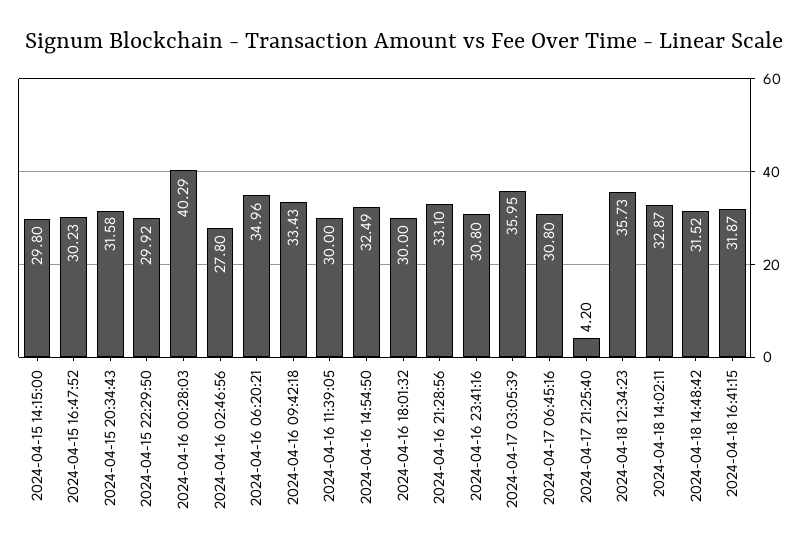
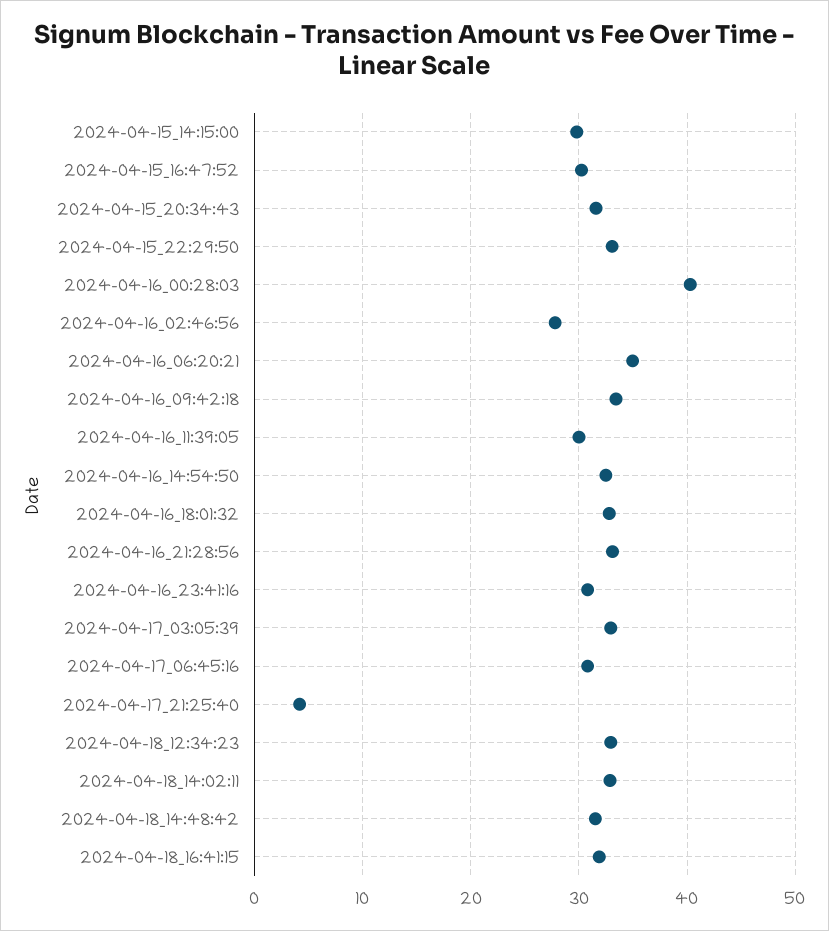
  {
    "2024-04-15 14:15:00": 29.8,
    "2024-04-15 16:47:52": 30.23,
    "2024-04-15 20:34:43": 31.58,
-   "2024-04-15 22:29:50": 29.92,
+   "2024-04-15 22:29:50": 33,
    "2024-04-16 00:28:03": 40.29,
    "2024-04-16 02:46:56": 27.8,
    "2024-04-16 06:20:21": 34.96,
    "2024-04-16 09:42:18": 33.43,
    "2024-04-16 11:39:05": 30,
    "2024-04-16 14:54:50": 32.49,
-   "2024-04-16 18:01:32": 30,
+   "2024-04-16 18:01:32": 33,
    "2024-04-16 21:28:56": 33.1,
    "2024-04-16 23:41:16": 30.8,
-   "2024-04-17 03:05:39": 35.95,
+   "2024-04-17 03:05:39": 33,
    "2024-04-17 06:45:16": 30.8,
    "2024-04-17 21:25:40": 4.2,
-   "2024-04-18 12:34:23": 35.73,
+   "2024-04-18 12:34:23": 33,
    "2024-04-18 14:02:11": 32.87,
    "2024-04-18 14:48:42": 31.52,
    "2024-04-18 16:41:15": 31.87
  }

